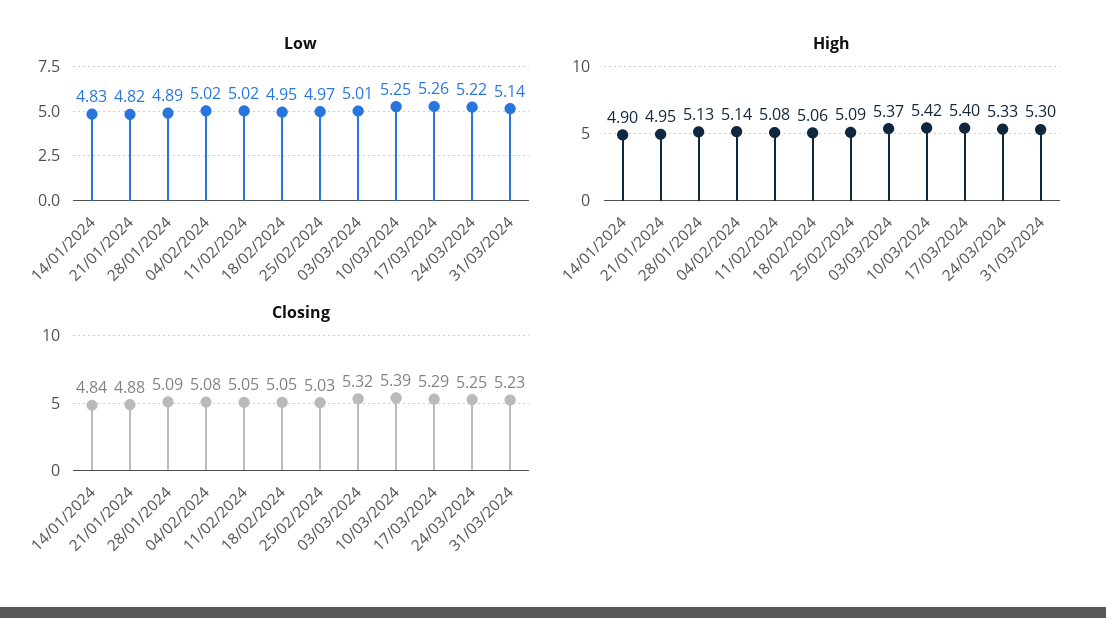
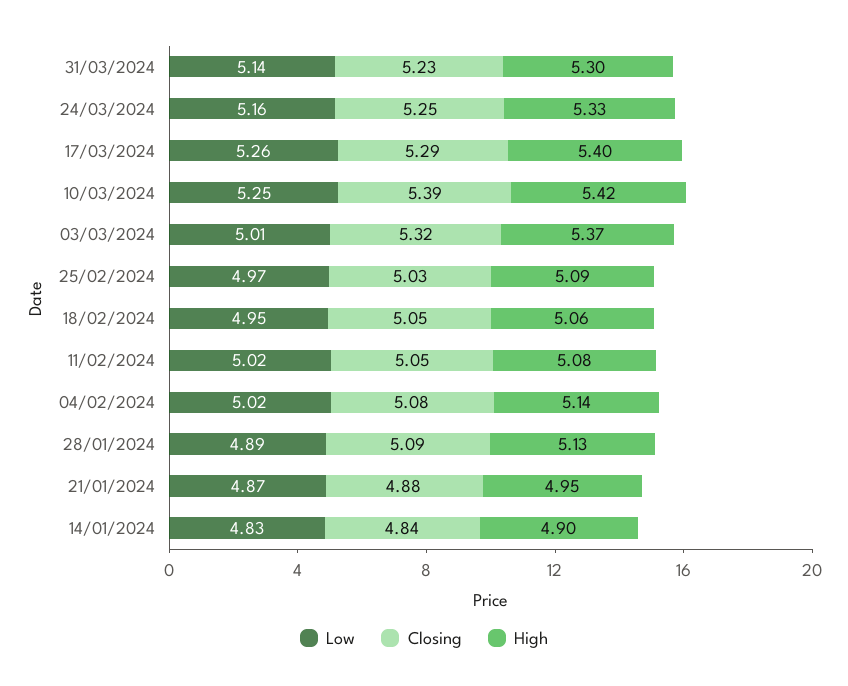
  {
    "Low": {
      "14/01/2024": 4.83,
-     "21/01/2024": 4.82,
+     "21/01/2024": 4.87,
      "28/01/2024": 4.89,
      "04/02/2024": 5.02,
      "11/02/2024": 5.02,
      "18/02/2024": 4.95,
      "25/02/2024": 4.97,
      "03/03/2024": 5.01,
      "10/03/2024": 5.25,
      "17/03/2024": 5.26,
-     "24/03/2024": 5.22,
+     "24/03/2024": 5.16,
      "31/03/2024": 5.14
    },
    "High": {
      "14/01/2024": 4.9,
      "21/01/2024": 4.95,
      "28/01/2024": 5.13,
      "04/02/2024": 5.14,
      "11/02/2024": 5.08,
      "18/02/2024": 5.06,
      "25/02/2024": 5.09,
      "03/03/2024": 5.37,
      "10/03/2024": 5.42,
      "17/03/2024": 5.4,
      "24/03/2024": 5.33,
      "31/03/2024": 5.3
    },
    "Closing": {
      "14/01/2024": 4.84,
      "21/01/2024": 4.88,
      "28/01/2024": 5.09,
      "04/02/2024": 5.08,
      "11/02/2024": 5.05,
      "18/02/2024": 5.05,
      "25/02/2024": 5.03,
      "03/03/2024": 5.32,
      "10/03/2024": 5.39,
      "17/03/2024": 5.29,
      "24/03/2024": 5.25,
      "31/03/2024": 5.23
    }
  }

